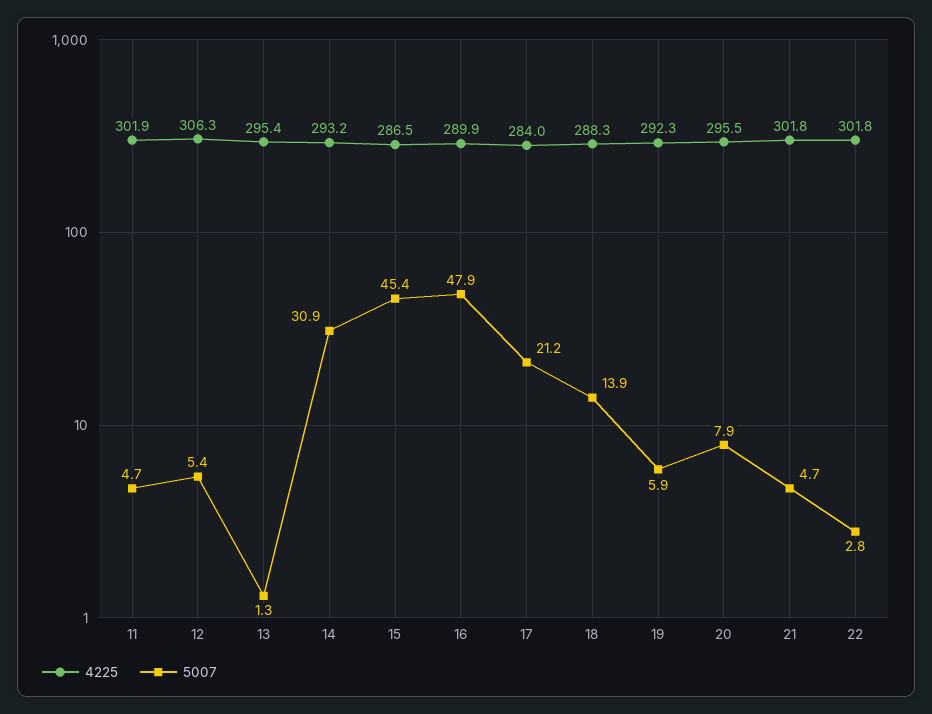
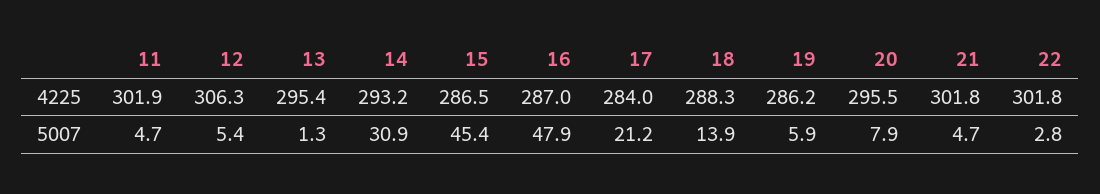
  {
    "4225": {
      "11": 301.9,
      "12": 306.3,
      "13": 295.4,
      "14": 293.2,
      "15": 286.5,
-     "16": 289.9,
+     "16": 287,
      "17": 284,
      "18": 288.3,
-     "19": 292.3,
+     "19": 286.2,
      "20": 295.5,
      "21": 301.8,
      "22": 301.8
    },
    "5007": {
      "11": 4.7,
      "12": 5.4,
      "13": 1.3,
      "14": 30.9,
      "15": 45.4,
      "16": 47.9,
      "17": 21.2,
      "18": 13.9,
      "19": 5.9,
      "20": 7.9,
      "21": 4.7,
      "22": 2.8
    }
  }

